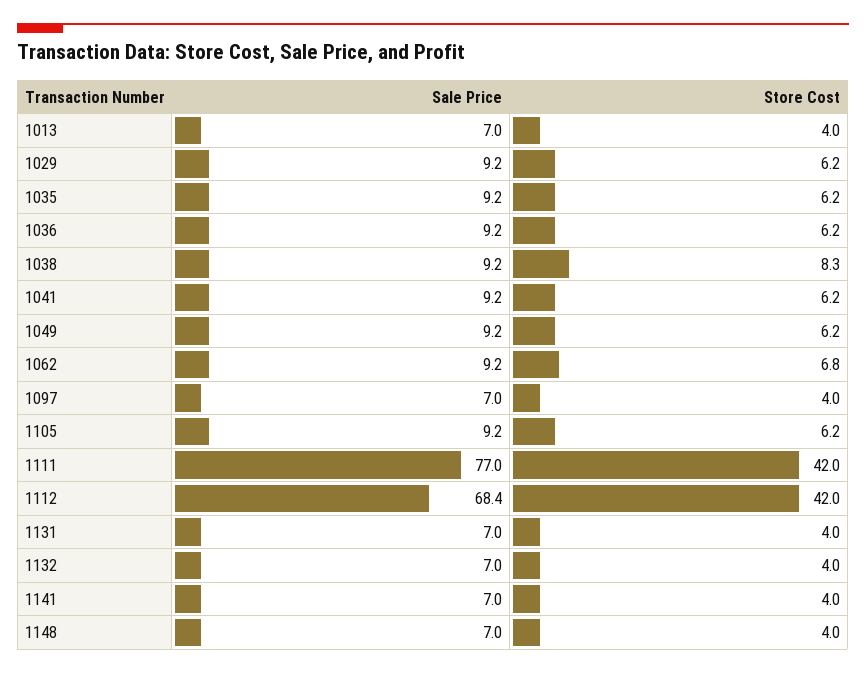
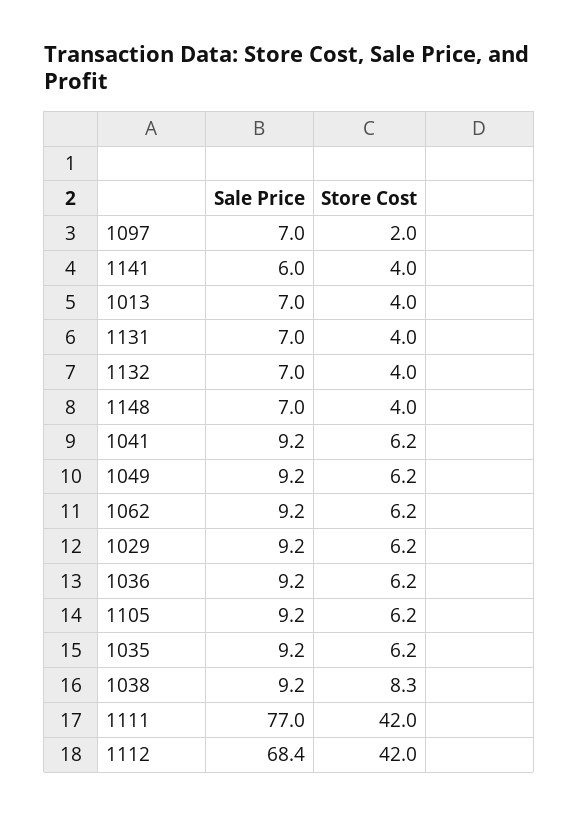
  {
    "Sale Price": {
      "1013": 7,
      "1029": 9.2,
      "1035": 9.2,
      "1036": 9.2,
      "1038": 9.2,
      "1041": 9.2,
      "1049": 9.2,
      "1062": 9.2,
      "1097": 7,
      "1105": 9.2,
      "1111": 77,
      "1112": 68.4,
      "1131": 7,
      "1132": 7,
-     "1141": 7,
+     "1141": 6,
      "1148": 7
    },
    "Store Cost": {
      "1013": 4,
      "1029": 6.2,
      "1035": 6.2,
      "1036": 6.2,
      "1038": 8.3,
      "1041": 6.2,
      "1049": 6.2,
-     "1062": 6.8,
+     "1062": 6.2,
-     "1097": 4,
+     "1097": 2,
      "1105": 6.2,
      "1111": 42,
      "1112": 42,
      "1131": 4,
      "1132": 4,
      "1141": 4,
      "1148": 4
    }
  }

